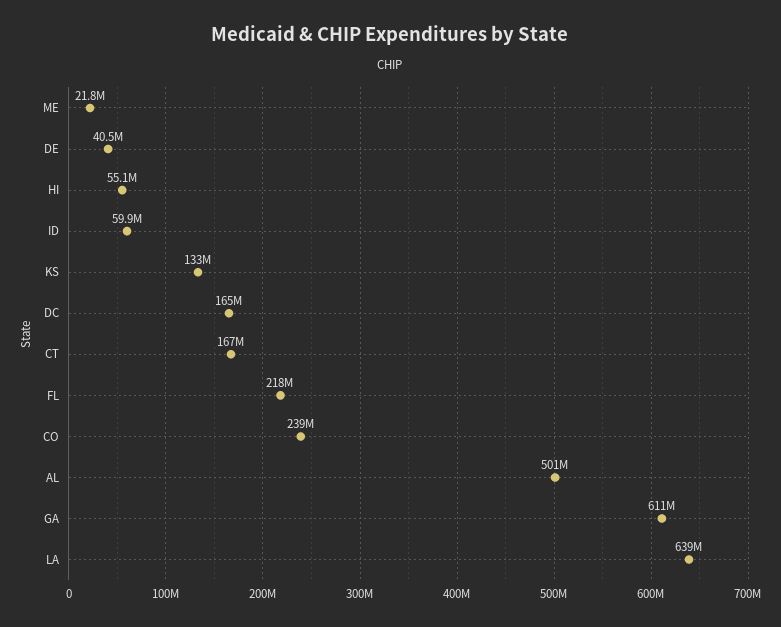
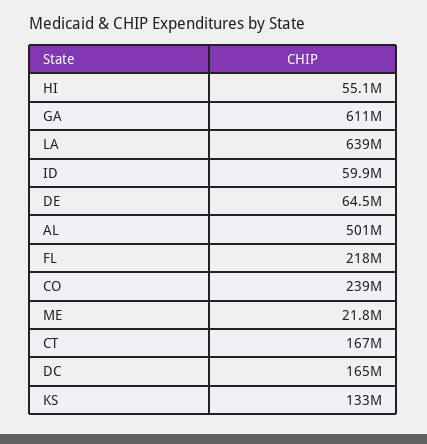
  {
    "ME": 21800000,
-   "DE": 40500000,
+   "DE": 64500000,
    "HI": 55100000,
    "ID": 59900000,
    "KS": 133000000,
    "DC": 165000000,
    "CT": 167000000,
    "FL": 218000000,
    "CO": 239000000,
    "AL": 501000000,
    "GA": 611000000,
    "LA": 639000000
  }

